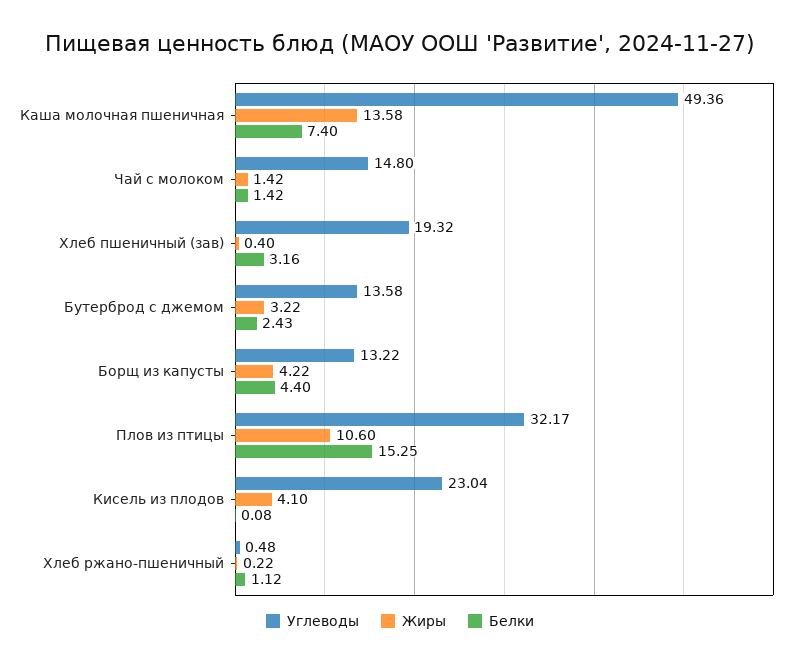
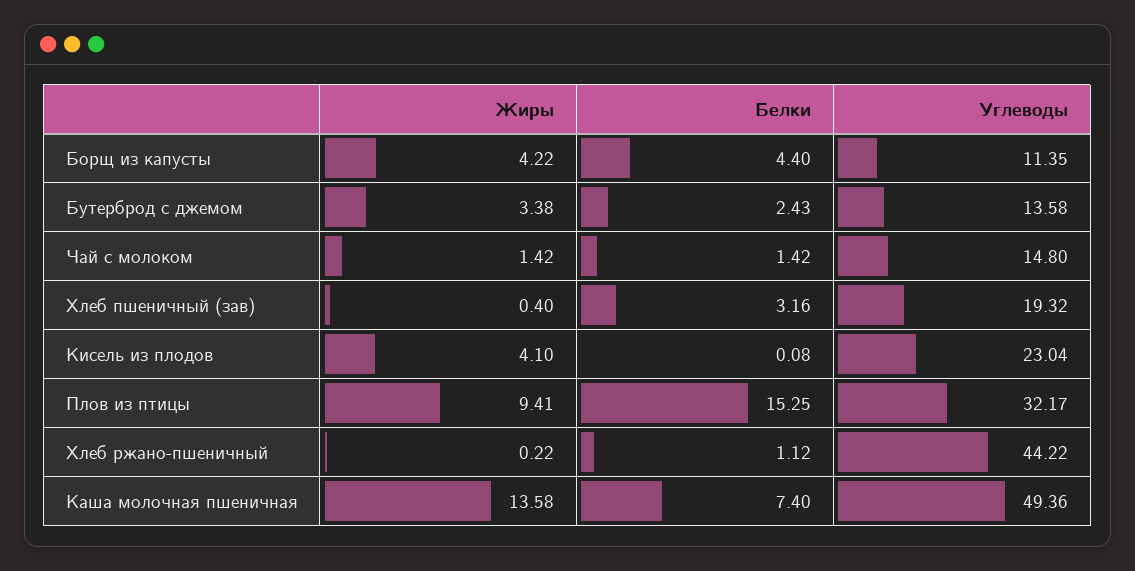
  {
    "Углеводы": {
      "Каша молочная пшеничная": 49.36,
      "Чай с молоком": 14.8,
      "Хлеб пшеничный (зав)": 19.32,
      "Бутерброд с джемом": 13.58,
-     "Борщ из капусты": 13.22,
+     "Борщ из капусты": 11.35,
      "Плов из птицы": 32.17,
      "Кисель из плодов": 23.04,
-     "Хлеб ржано-пшеничный": 0.48
+     "Хлеб ржано-пшеничный": 44.22
    },
    "Жиры": {
      "Каша молочная пшеничная": 13.58,
      "Чай с молоком": 1.42,
      "Хлеб пшеничный (зав)": 0.4,
-     "Бутерброд с джемом": 3.22,
+     "Бутерброд с джемом": 3.38,
      "Борщ из капусты": 4.22,
-     "Плов из птицы": 10.6,
+     "Плов из птицы": 9.41,
      "Кисель из плодов": 4.1,
      "Хлеб ржано-пшеничный": 0.22
    },
    "Белки": {
      "Каша молочная пшеничная": 7.4,
      "Чай с молоком": 1.42,
      "Хлеб пшеничный (зав)": 3.16,
      "Бутерброд с джемом": 2.43,
      "Борщ из капусты": 4.4,
      "Плов из птицы": 15.25,
      "Кисель из плодов": 0.08,
      "Хлеб ржано-пшеничный": 1.12
    }
  }

